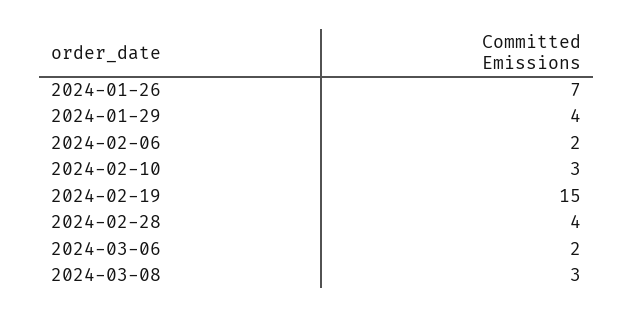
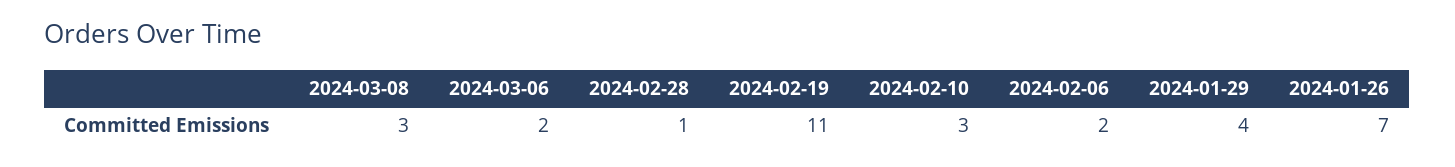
  {
    "2024-01-26": 7,
    "2024-01-29": 4,
    "2024-02-06": 2,
    "2024-02-10": 3,
-   "2024-02-19": 15,
+   "2024-02-19": 11,
-   "2024-02-28": 4,
+   "2024-02-28": 1,
    "2024-03-06": 2,
    "2024-03-08": 3
  }

